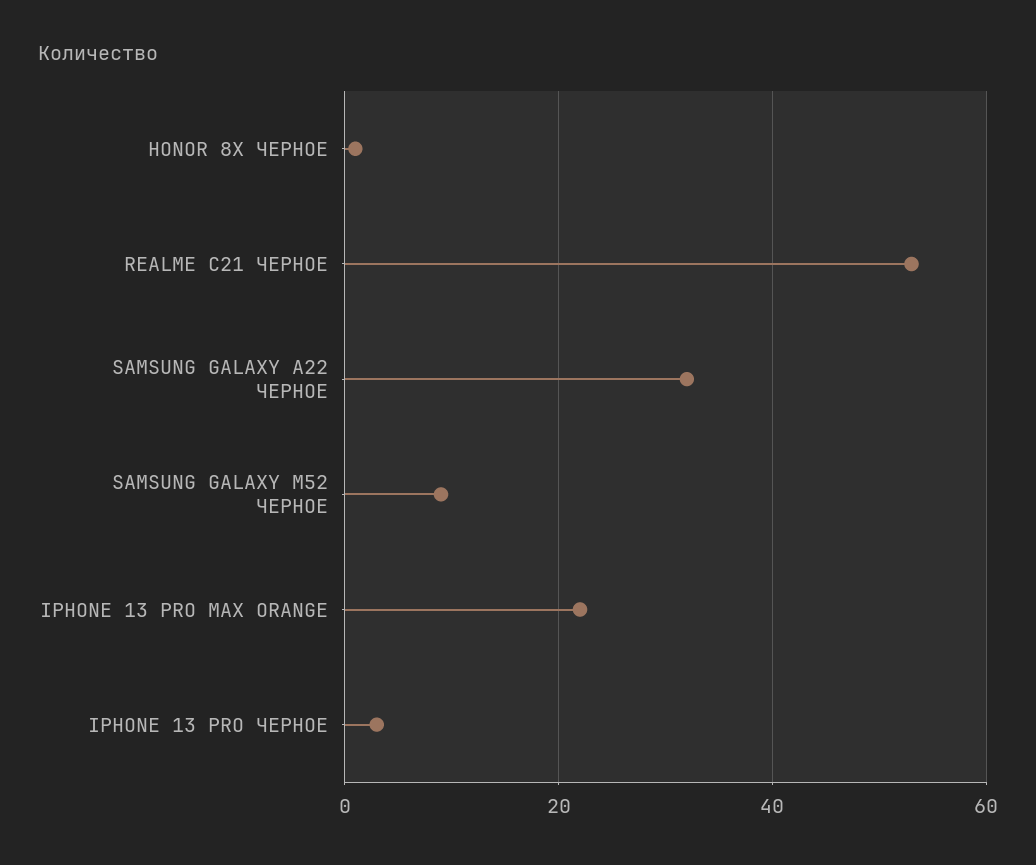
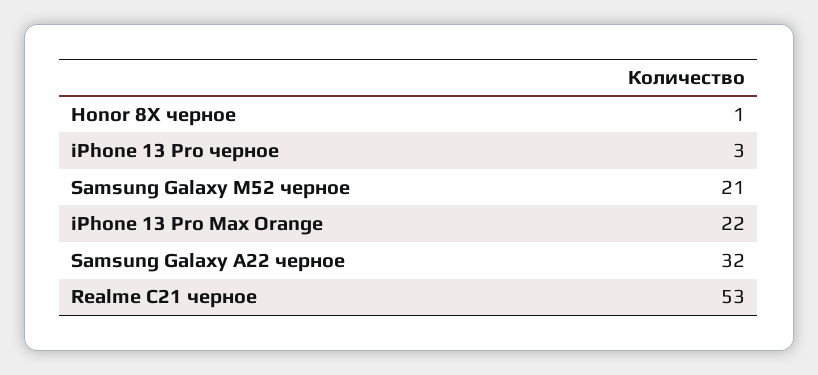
  {
    "HONOR 8X ЧЕРНОЕ": 1,
    "REALME C21 ЧЕРНОЕ": 53,
    "SAMSUNG GALAXY A22 ЧЕРНОЕ": 32,
-   "SAMSUNG GALAXY M52 ЧЕРНОЕ": 10,
+   "SAMSUNG GALAXY M52 ЧЕРНОЕ": 21,
    "IPHONE 13 PRO MAX ORANGE": 22,
    "IPHONE 13 PRO ЧЕРНОЕ": 3
  }

